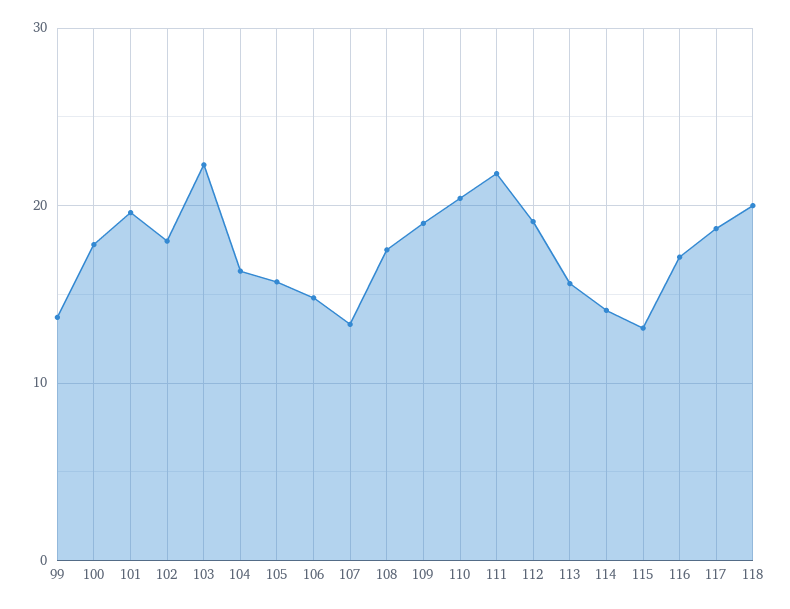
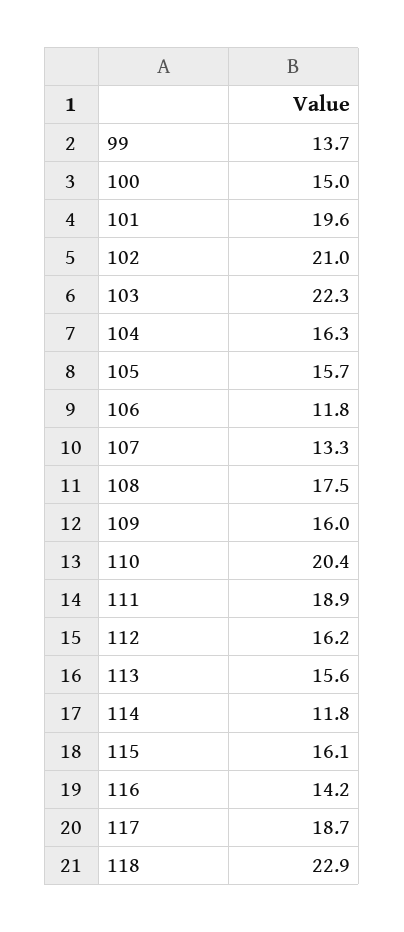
  {
    "99": 13.7,
-   "100": 18,
+   "100": 15,
    "101": 19.6,
-   "102": 18,
+   "102": 21,
    "103": 22.3,
    "104": 16.3,
    "105": 15.7,
-   "106": 15,
+   "106": 11.8,
    "107": 13.3,
    "108": 17.5,
-   "109": 19,
+   "109": 16,
    "110": 20.4,
-   "111": 22,
+   "111": 18.9,
-   "112": 19,
+   "112": 16.2,
    "113": 15.6,
-   "114": 14,
+   "114": 11.8,
-   "115": 13,
+   "115": 16.1,
-   "116": 17,
+   "116": 14.2,
    "117": 18.7,
-   "118": 20
+   "118": 22.9
  }

